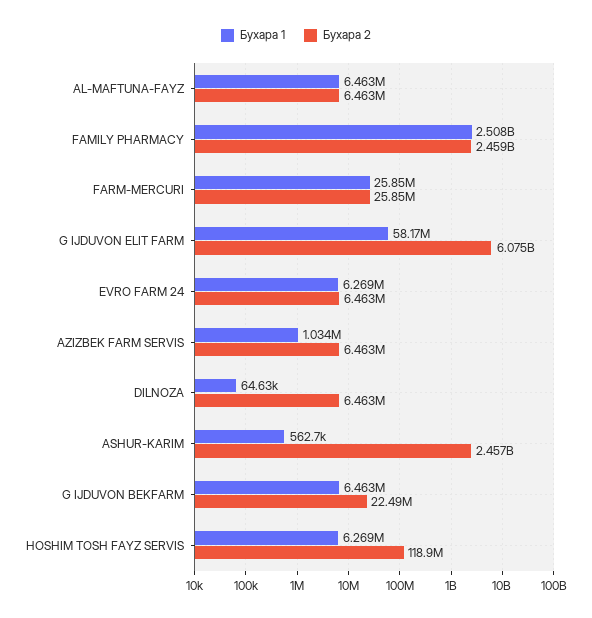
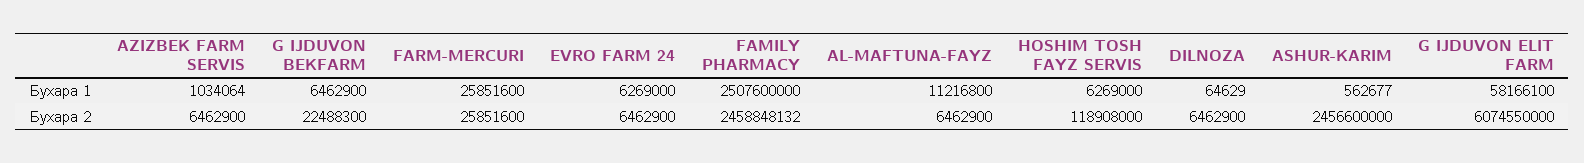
  {
    "Бухара 1": {
-     "AL-MAFTUNA-FAYZ": 6463000,
+     "AL-MAFTUNA-FAYZ": 11216800,
      "FAMILY PHARMACY": 2507600000,
      "FARM-MERCURI": 25851600,
      "G IJDUVON ELIT FARM": 58166100,
      "EVRO FARM 24": 6269000,
      "AZIZBEK FARM SERVIS": 1034064,
      "DILNOZA": 64629,
      "ASHUR-KARIM": 562677,
      "G IJDUVON BEKFARM": 6462900,
      "HOSHIM TOSH FAYZ SERVIS": 6269000
    },
    "Бухара 2": {
      "AL-MAFTUNA-FAYZ": 6462900,
      "FAMILY PHARMACY": 2458848132,
      "FARM-MERCURI": 25851600,
      "G IJDUVON ELIT FARM": 6074550000,
      "EVRO FARM 24": 6462900,
      "AZIZBEK FARM SERVIS": 6462900,
      "DILNOZA": 6462900,
      "ASHUR-KARIM": 2456600000,
      "G IJDUVON BEKFARM": 22488300,
      "HOSHIM TOSH FAYZ SERVIS": 118908000
    }
  }

